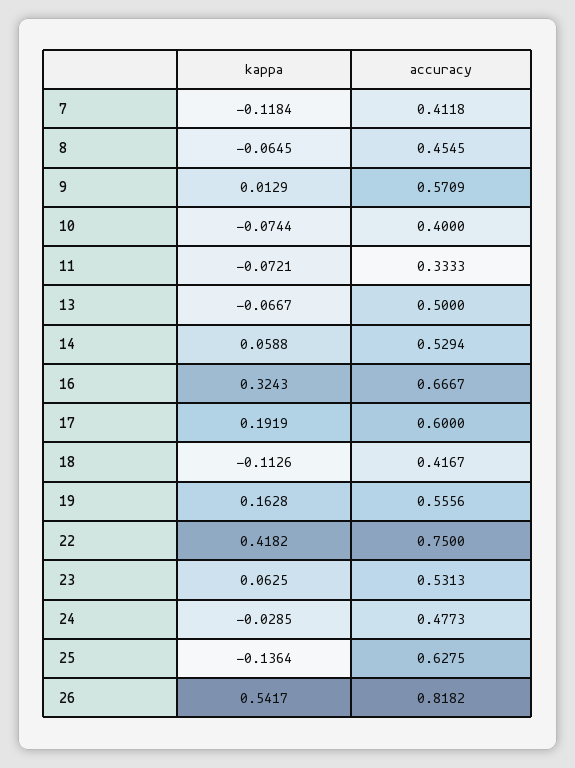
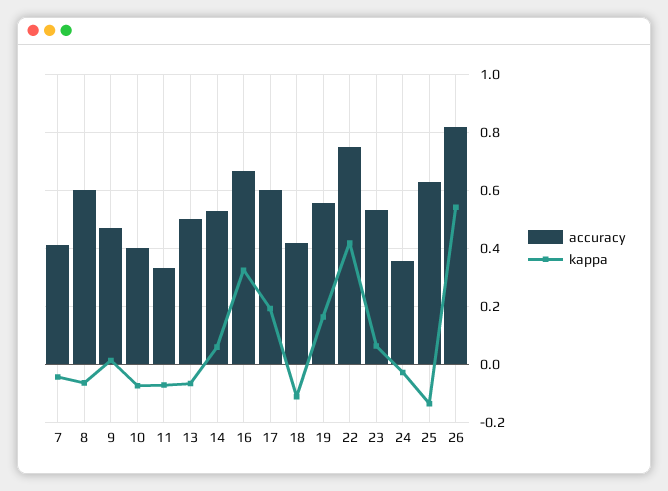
  {
    "kappa": {
-     "7": -0.1184,
+     "7": -0.05,
      "8": -0.0645,
      "9": 0.0129,
      "10": -0.0744,
      "11": -0.0721,
      "13": -0.0667,
      "14": 0.0588,
      "16": 0.3243,
      "17": 0.1919,
      "18": -0.1126,
      "19": 0.1628,
      "22": 0.4182,
      "23": 0.0625,
      "24": -0.0285,
      "25": -0.1364,
      "26": 0.5417
    },
    "accuracy": {
      "7": 0.4118,
-     "8": 0.4545,
+     "8": 0.6,
-     "9": 0.5709,
+     "9": 0.475,
      "10": 0.4,
      "11": 0.3333,
      "13": 0.5,
      "14": 0.5294,
      "16": 0.6667,
      "17": 0.6,
      "18": 0.4167,
      "19": 0.5556,
      "22": 0.75,
      "23": 0.5313,
-     "24": 0.4773,
+     "24": 0.35,
      "25": 0.6275,
      "26": 0.8182
    }
  }

